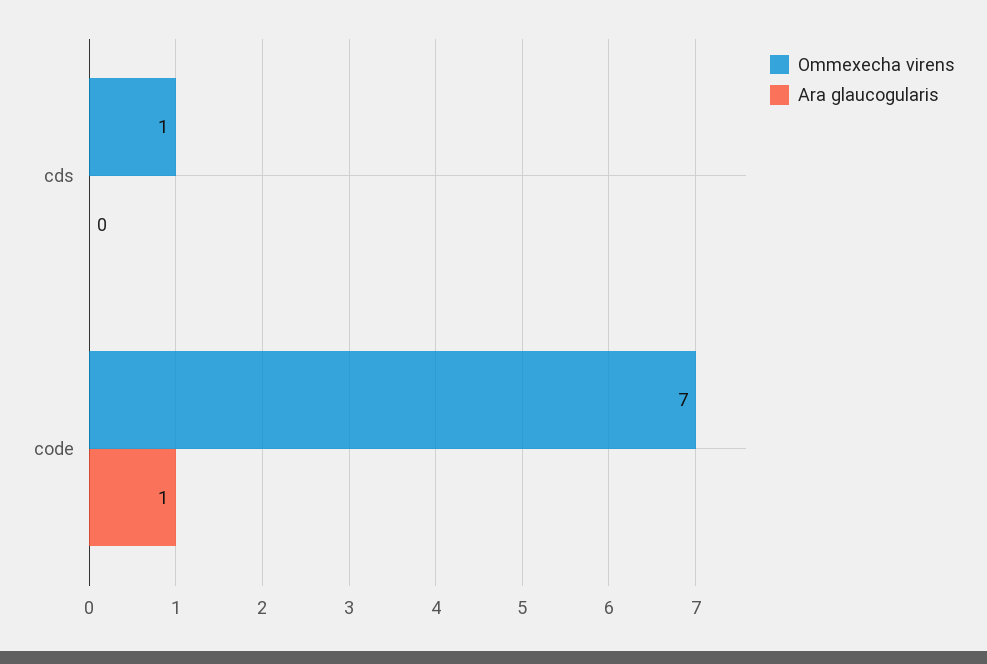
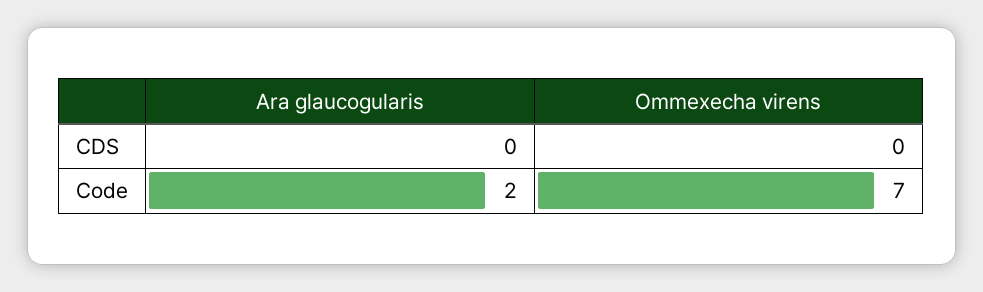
  {
    "Ommexecha virens": {
-     "cds": 1,
+     "cds": 0,
      "code": 7
    },
    "Ara glaucogularis": {
      "cds": 0,
-     "code": 1
+     "code": 2
    }
  }

